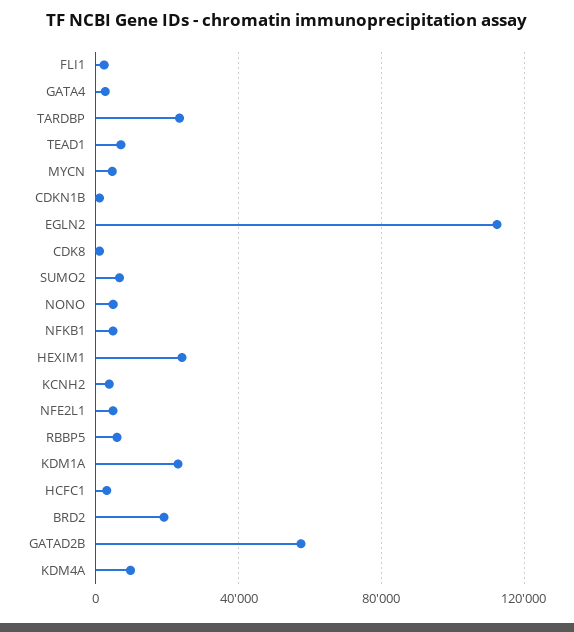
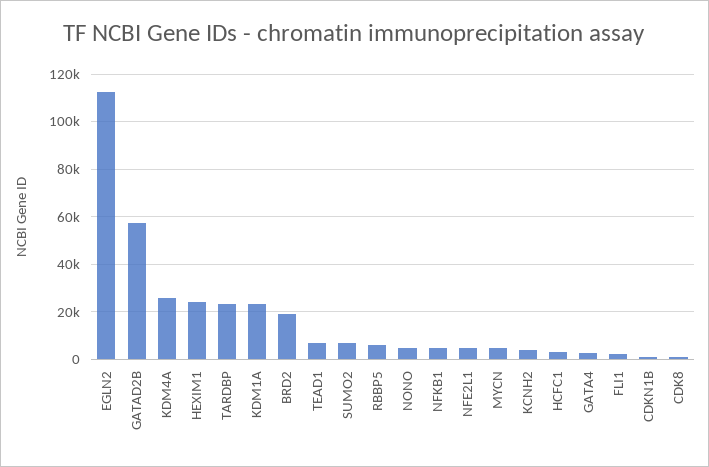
  {
    "FLI1": 0,
    "GATA4": 5000,
    "TARDBP": 25000,
    "TEAD1": 5000,
    "MYCN": 5000,
    "CDKN1B": 0,
    "EGLN2": 110000,
    "CDK8": 0,
    "SUMO2": 5000,
    "NONO": 5000,
    "NFKB1": 5000,
    "HEXIM1": 25000,
    "KCNH2": 5000,
    "NFE2L1": 5000,
    "RBBP5": 5000,
    "KDM1A": 25000,
    "HCFC1": 5000,
    "BRD2": 20000,
    "GATAD2B": 55000,
-   "KDM4A": 10000
+   "KDM4A": 25000
  }

